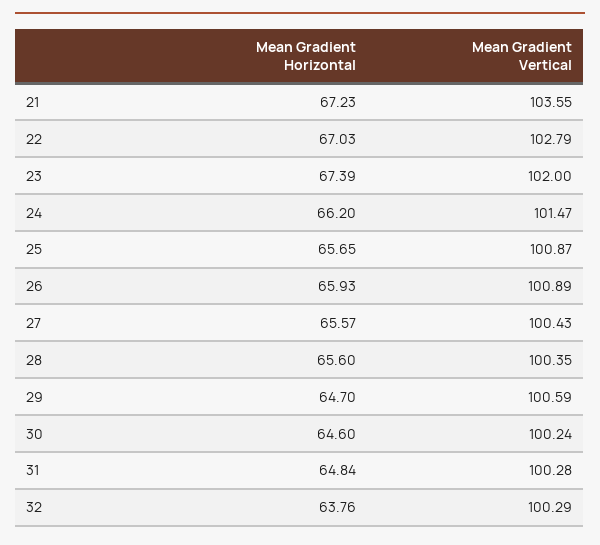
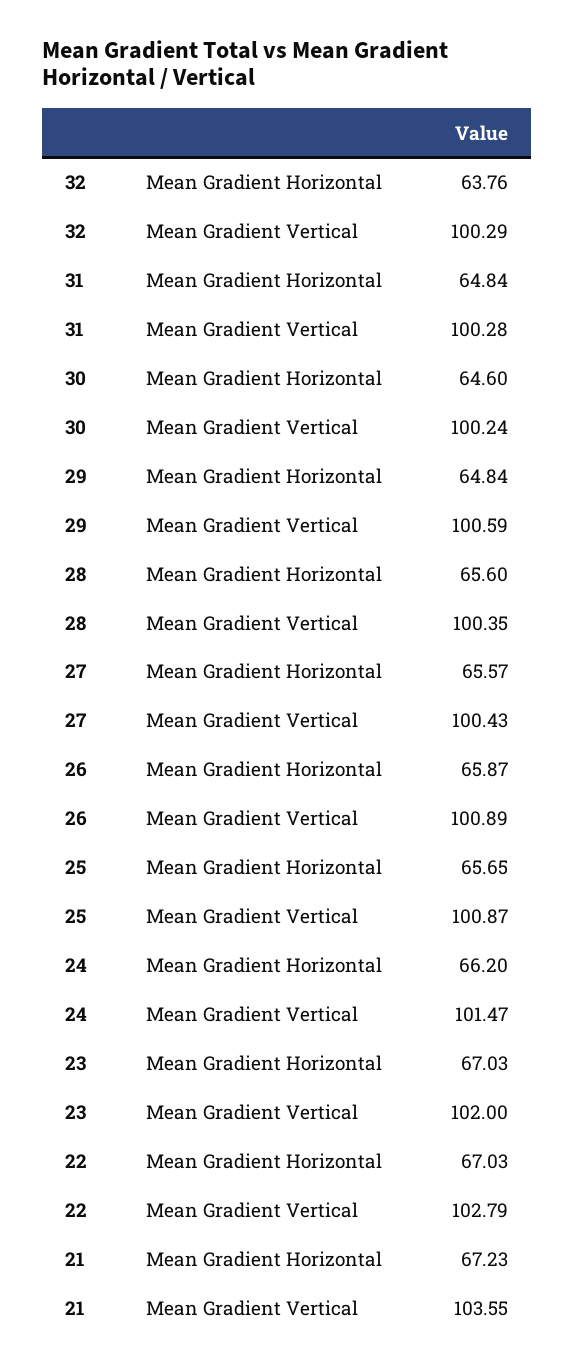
  {
    "Mean Gradient Horizontal": {
      "21": 67.23,
      "22": 67.03,
-     "23": 67.39,
+     "23": 67.03,
      "24": 66.2,
      "25": 65.65,
-     "26": 65.93,
+     "26": 65.87,
      "27": 65.57,
      "28": 65.6,
-     "29": 64.7,
+     "29": 64.84,
      "30": 64.6,
      "31": 64.84,
      "32": 63.76
    },
    "Mean Gradient Vertical": {
      "21": 103.55,
      "22": 102.79,
      "23": 102,
      "24": 101.47,
      "25": 100.87,
      "26": 100.89,
      "27": 100.43,
      "28": 100.35,
      "29": 100.59,
      "30": 100.24,
      "31": 100.28,
      "32": 100.29
    }
  }

